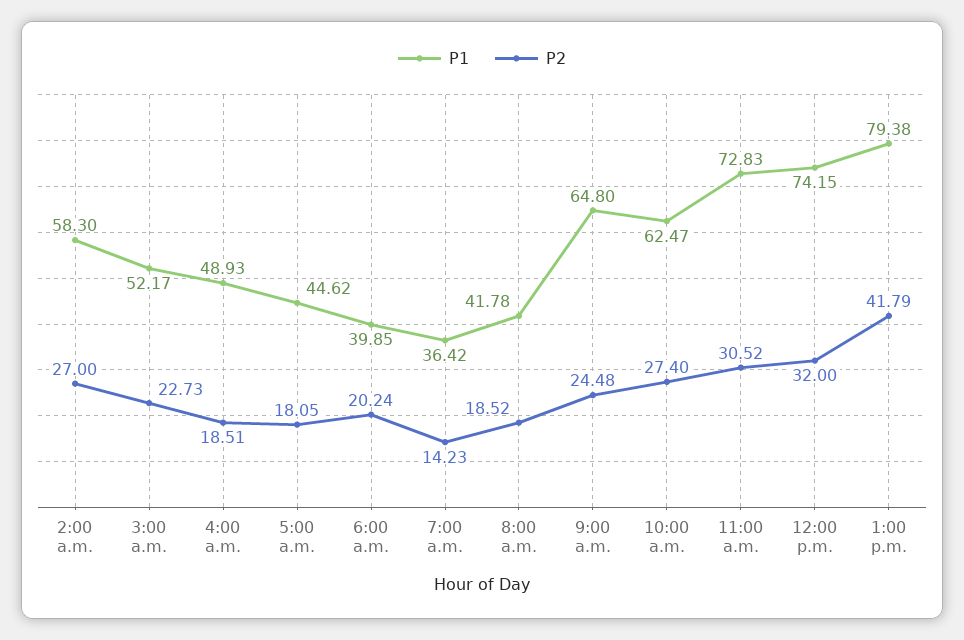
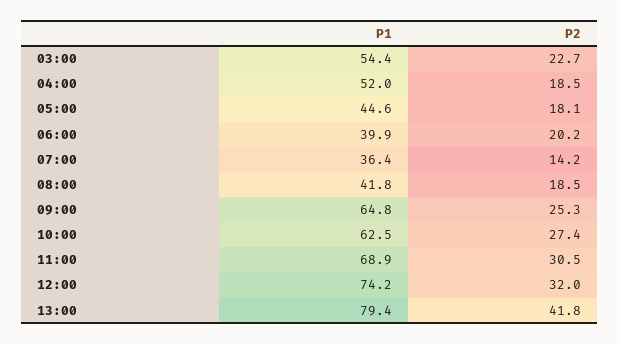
  {
    "P1": {
-     "2:00 a.m.": 58.3,
-     "3:00 a.m.": 52.17,
+     "3:00 a.m.": 54.4,
-     "4:00 a.m.": 48.93,
+     "4:00 a.m.": 52,
      "5:00 a.m.": 44.62,
      "6:00 a.m.": 39.85,
      "7:00 a.m.": 36.42,
      "8:00 a.m.": 41.78,
      "9:00 a.m.": 64.8,
      "10:00 a.m.": 62.47,
-     "11:00 a.m.": 72.83,
+     "11:00 a.m.": 68.9,
      "12:00 p.m.": 74.15,
      "1:00 p.m.": 79.38
    },
    "P2": {
-     "2:00 a.m.": 27,
      "3:00 a.m.": 22.73,
      "4:00 a.m.": 18.51,
      "5:00 a.m.": 18.05,
      "6:00 a.m.": 20.24,
      "7:00 a.m.": 14.23,
      "8:00 a.m.": 18.52,
-     "9:00 a.m.": 24.48,
+     "9:00 a.m.": 25.3,
      "10:00 a.m.": 27.4,
      "11:00 a.m.": 30.52,
      "12:00 p.m.": 32,
      "1:00 p.m.": 41.79
    }
  }

